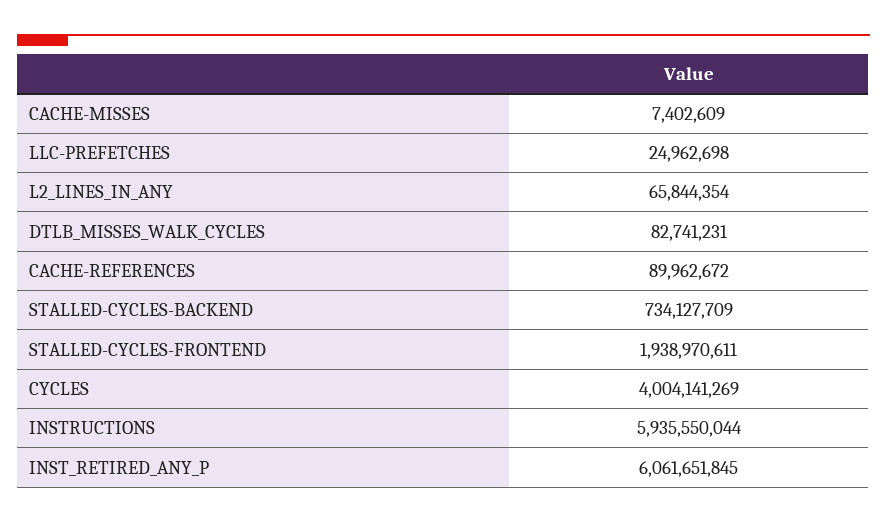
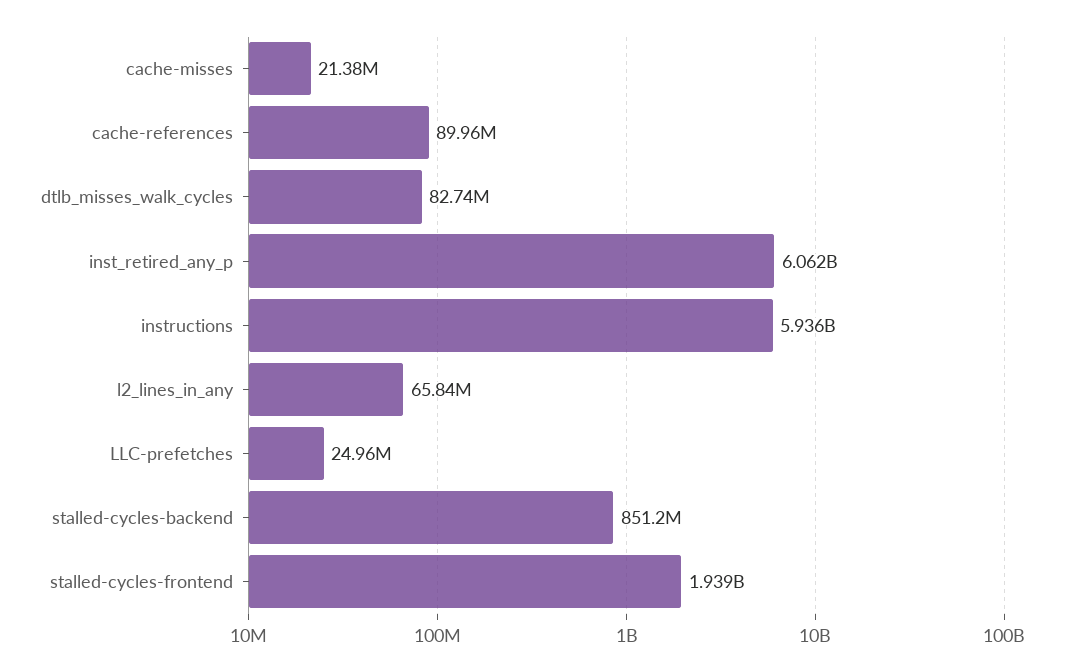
  {
-   "CACHE-MISSES": 7402609,
+   "CACHE-MISSES": 21380000,
    "LLC-PREFETCHES": 24962698,
    "L2_LINES_IN_ANY": 65844354,
    "DTLB_MISSES_WALK_CYCLES": 82741231,
    "CACHE-REFERENCES": 89962672,
-   "STALLED-CYCLES-BACKEND": 734127709,
+   "STALLED-CYCLES-BACKEND": 851200000,
    "STALLED-CYCLES-FRONTEND": 1938970611,
-   "CYCLES": 4004141269,
    "INSTRUCTIONS": 5935550044,
    "INST_RETIRED_ANY_P": 6061651845
  }

